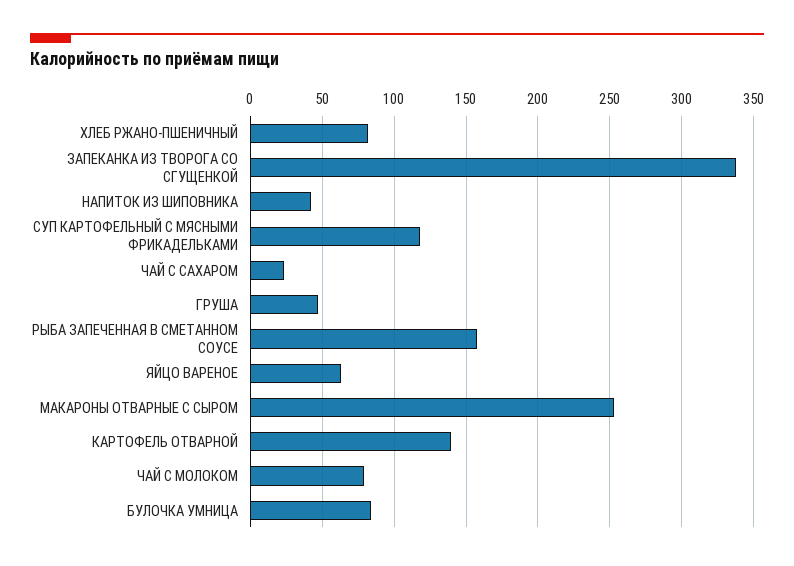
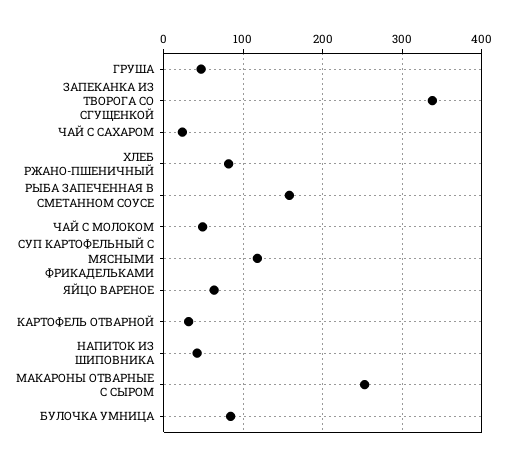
  {
    "ХЛЕБ РЖАНО-ПШЕНИЧНЫЙ": 80,
    "ЗАПЕКАНКА ИЗ ТВОРОГА СО СГУЩЕНКОЙ": 340,
    "НАПИТОК ИЗ ШИПОВНИКА": 40,
    "СУП КАРТОФЕЛЬНЫЙ С МЯСНЫМИ ФРИКАДЕЛЬКАМИ": 120,
    "ЧАЙ С САХАРОМ": 25,
    "ГРУША": 45,
    "РЫБА ЗАПЕЧЕННАЯ В СМЕТАННОМ СОУСЕ": 160,
    "ЯЙЦО ВАРЕНОЕ": 65,
    "МАКАРОНЫ ОТВАРНЫЕ С СЫРОМ": 255,
-   "КАРТОФЕЛЬ ОТВАРНОЙ": 140,
+   "КАРТОФЕЛЬ ОТВАРНОЙ": 30,
-   "ЧАЙ С МОЛОКОМ": 80,
+   "ЧАЙ С МОЛОКОМ": 50,
    "БУЛОЧКА УМНИЦА": 85
  }

